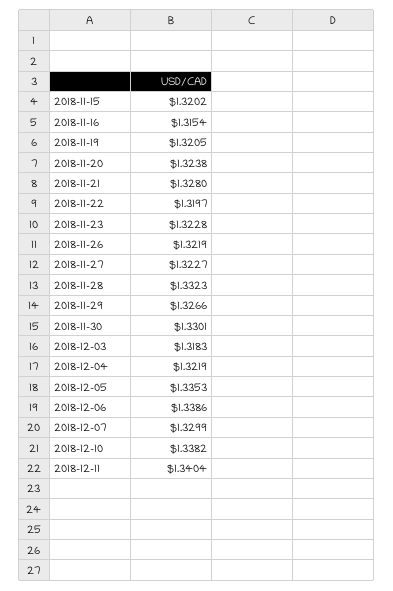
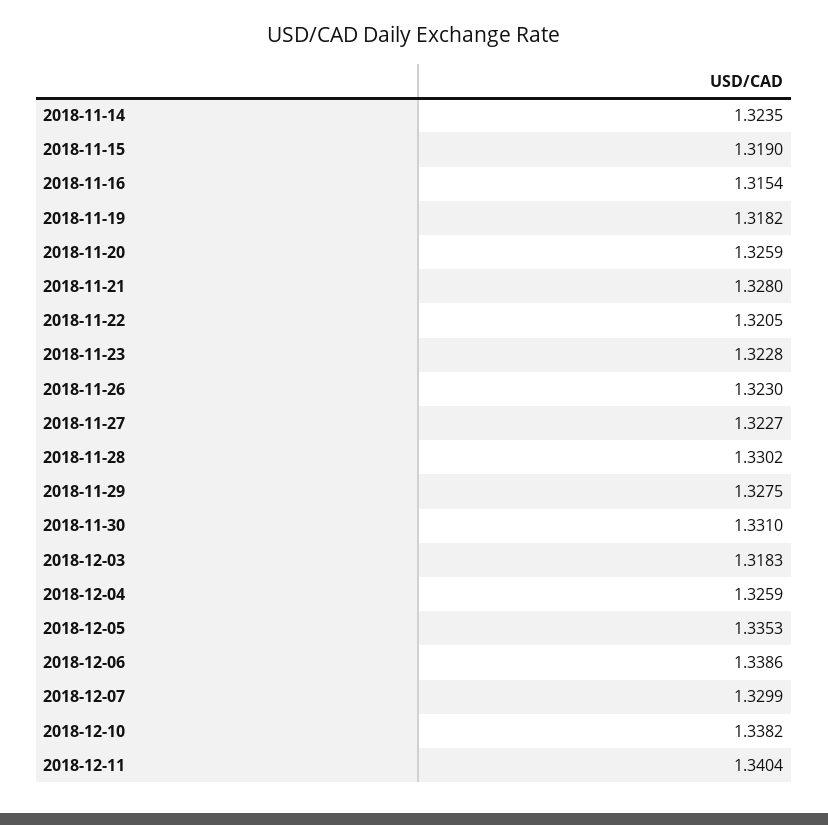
  {
-   "2018-11-15": 1.3202,
+   "2018-11-15": 1.319,
    "2018-11-16": 1.3154,
-   "2018-11-19": 1.3205,
+   "2018-11-19": 1.3182,
-   "2018-11-20": 1.3238,
+   "2018-11-20": 1.3259,
    "2018-11-21": 1.328,
-   "2018-11-22": 1.3197,
+   "2018-11-22": 1.3205,
    "2018-11-23": 1.3228,
-   "2018-11-26": 1.3219,
+   "2018-11-26": 1.323,
    "2018-11-27": 1.3227,
-   "2018-11-28": 1.3323,
+   "2018-11-28": 1.3302,
-   "2018-11-29": 1.3266,
+   "2018-11-29": 1.3275,
-   "2018-11-30": 1.3301,
+   "2018-11-30": 1.331,
    "2018-12-03": 1.3183,
-   "2018-12-04": 1.3219,
+   "2018-12-04": 1.3259,
    "2018-12-05": 1.3353,
    "2018-12-06": 1.3386,
    "2018-12-07": 1.3299,
    "2018-12-10": 1.3382,
-   "2018-12-11": 1.3404
+   "2018-12-11": 1.3404,
+   "2018-11-14": 1.3235
  }

